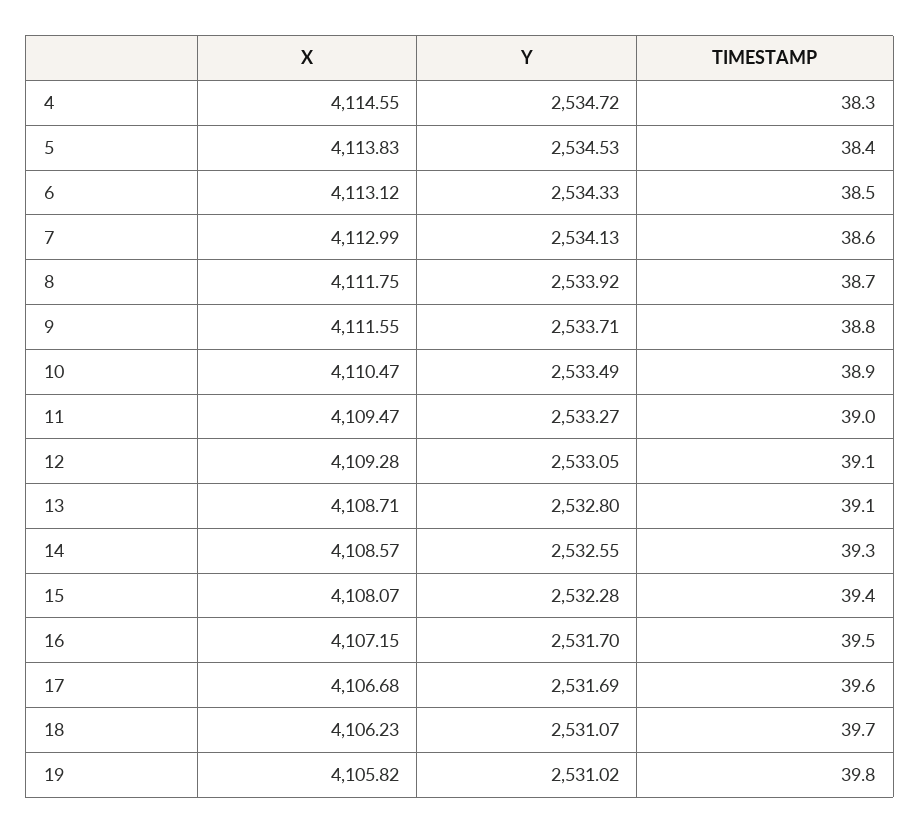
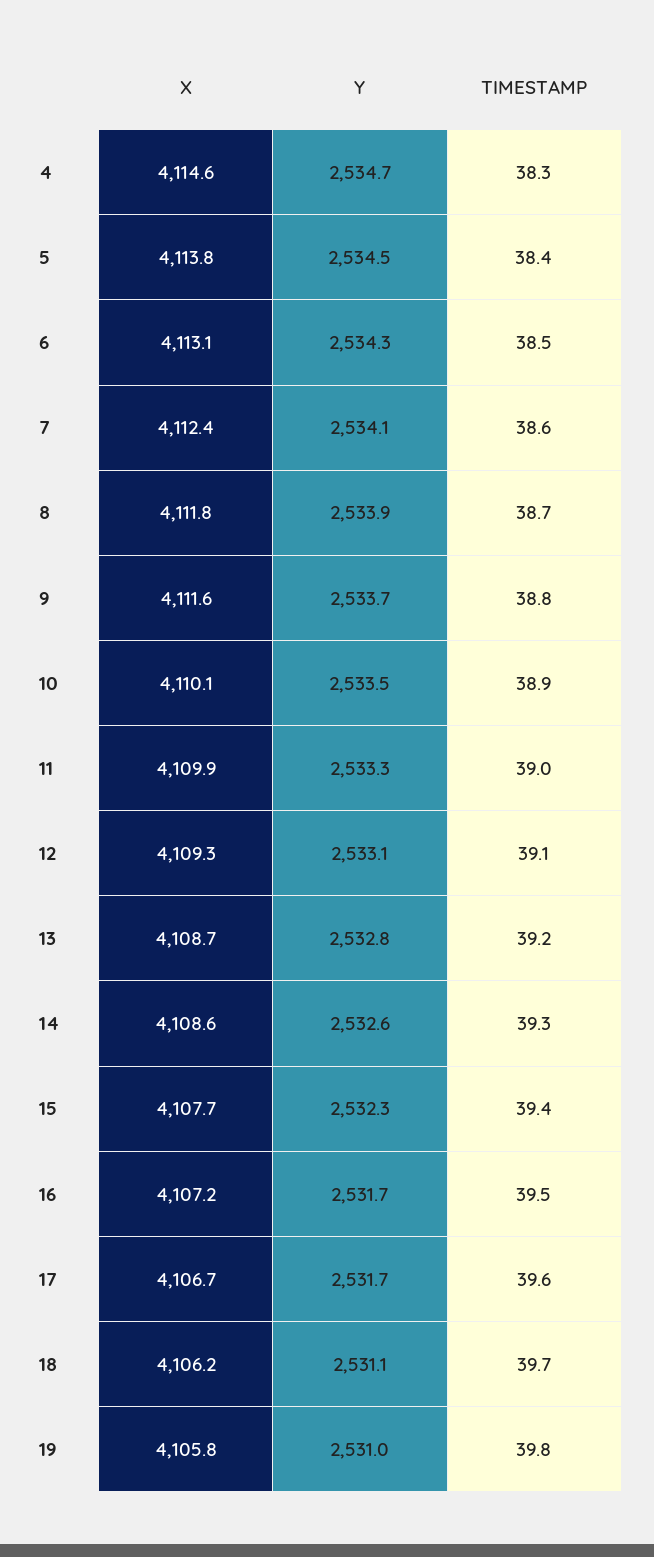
  {
    "X": {
      "4": 4114.55,
      "5": 4113.83,
      "6": 4113.12,
-     "7": 4112.99,
+     "7": 4112.4,
      "8": 4111.75,
      "9": 4111.55,
-     "10": 4110.47,
+     "10": 4110.1,
-     "11": 4109.47,
+     "11": 4109.9,
      "12": 4109.28,
      "13": 4108.71,
      "14": 4108.57,
-     "15": 4108.07,
+     "15": 4107.7,
      "16": 4107.15,
      "17": 4106.68,
      "18": 4106.23,
      "19": 4105.82
    },
    "Y": {
      "4": 2534.72,
      "5": 2534.53,
      "6": 2534.33,
      "7": 2534.13,
      "8": 2533.92,
      "9": 2533.71,
      "10": 2533.49,
      "11": 2533.27,
      "12": 2533.05,
      "13": 2532.8,
      "14": 2532.55,
      "15": 2532.28,
      "16": 2531.7,
      "17": 2531.69,
      "18": 2531.07,
      "19": 2531.02
    },
    "TIMESTAMP": {
      "4": 38.3,
      "5": 38.4,
      "6": 38.5,
      "7": 38.6,
      "8": 38.7,
      "9": 38.8,
      "10": 38.9,
      "11": 39,
      "12": 39.1,
-     "13": 39.1,
+     "13": 39.2,
      "14": 39.3,
      "15": 39.4,
      "16": 39.5,
      "17": 39.6,
      "18": 39.7,
      "19": 39.8
    }
  }

